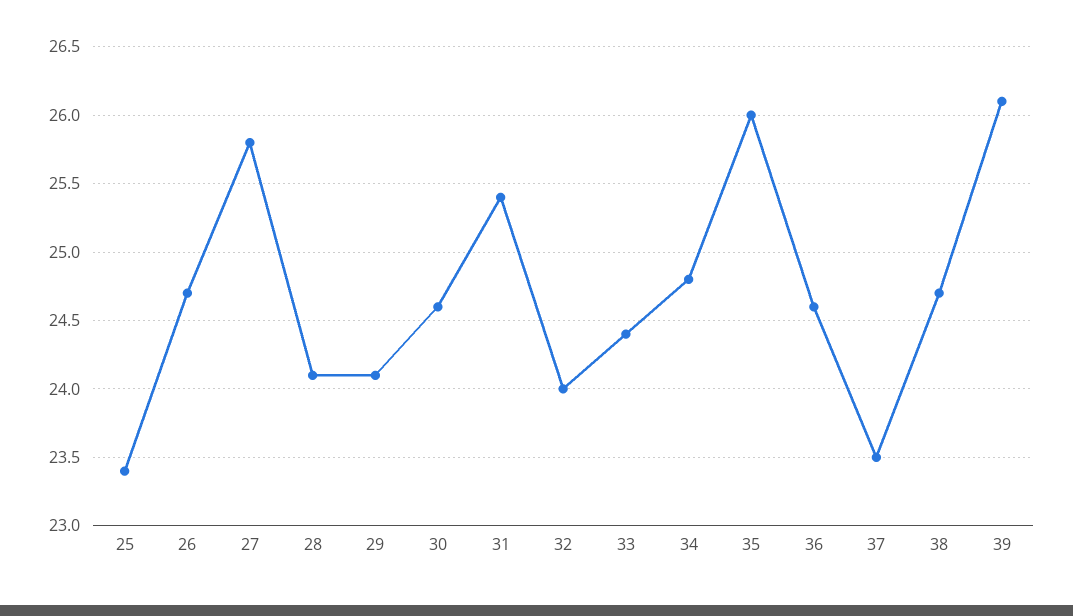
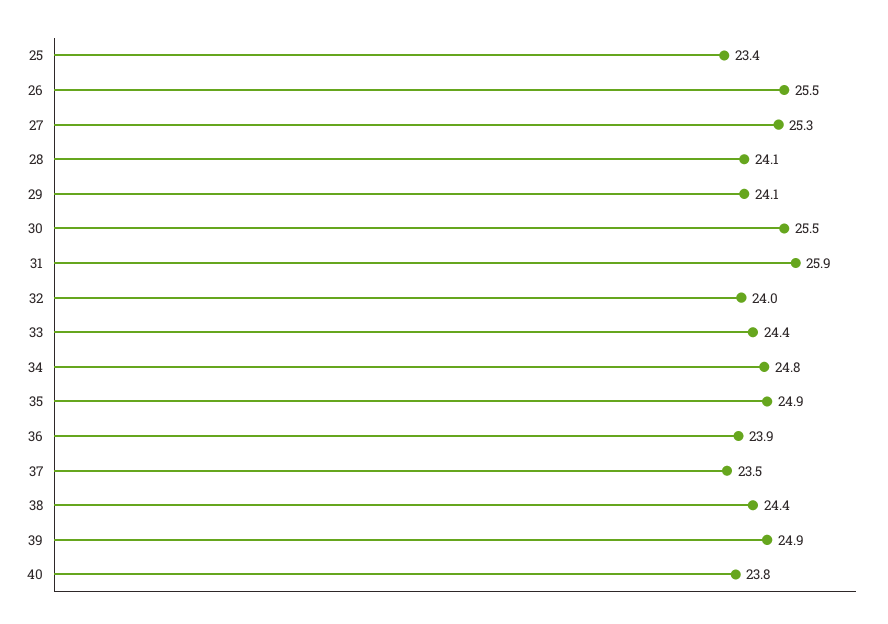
  {
    "25": 23.4,
-   "26": 24.7,
+   "26": 25.5,
-   "27": 25.8,
+   "27": 25.3,
    "28": 24.1,
    "29": 24.1,
-   "30": 24.6,
+   "30": 25.5,
-   "31": 25.4,
+   "31": 25.9,
    "32": 24,
    "33": 24.4,
    "34": 24.8,
-   "35": 26,
+   "35": 24.9,
-   "36": 24.6,
+   "36": 23.9,
    "37": 23.5,
-   "38": 24.7,
+   "38": 24.4,
-   "39": 26.1
+   "39": 24.9,
+   "40": 23.8
  }

